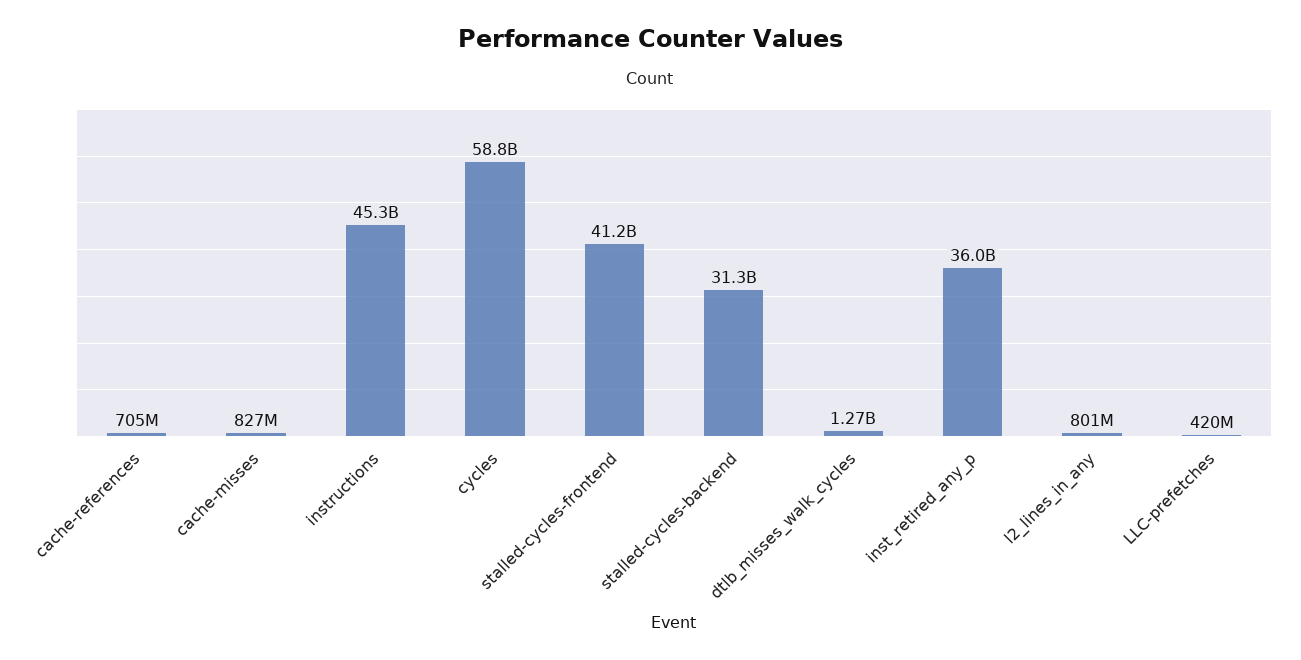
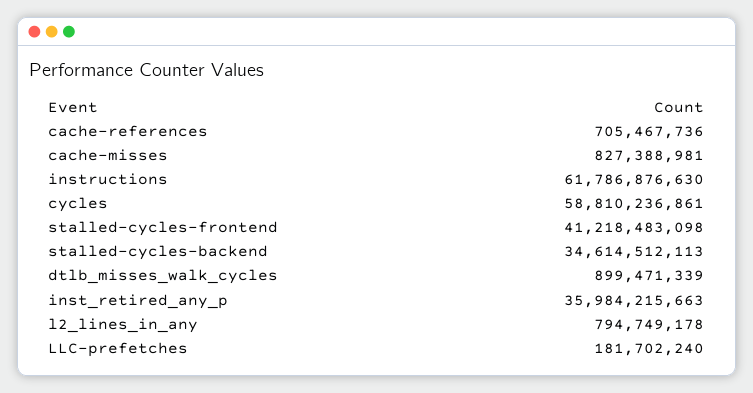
  {
    "cache-references": 705467736,
    "cache-misses": 827388981,
-   "instructions": 45300000000,
+   "instructions": 61786876630,
    "cycles": 58810236861,
    "stalled-cycles-frontend": 41218483098,
-   "stalled-cycles-backend": 31300000000,
+   "stalled-cycles-backend": 34614512113,
-   "dtlb_misses_walk_cycles": 1270000000,
+   "dtlb_misses_walk_cycles": 899471339,
    "inst_retired_any_p": 35984215663,
-   "l2_lines_in_any": 801000000,
+   "l2_lines_in_any": 794749178,
-   "LLC-prefetches": 420000000
+   "LLC-prefetches": 181702240
  }

